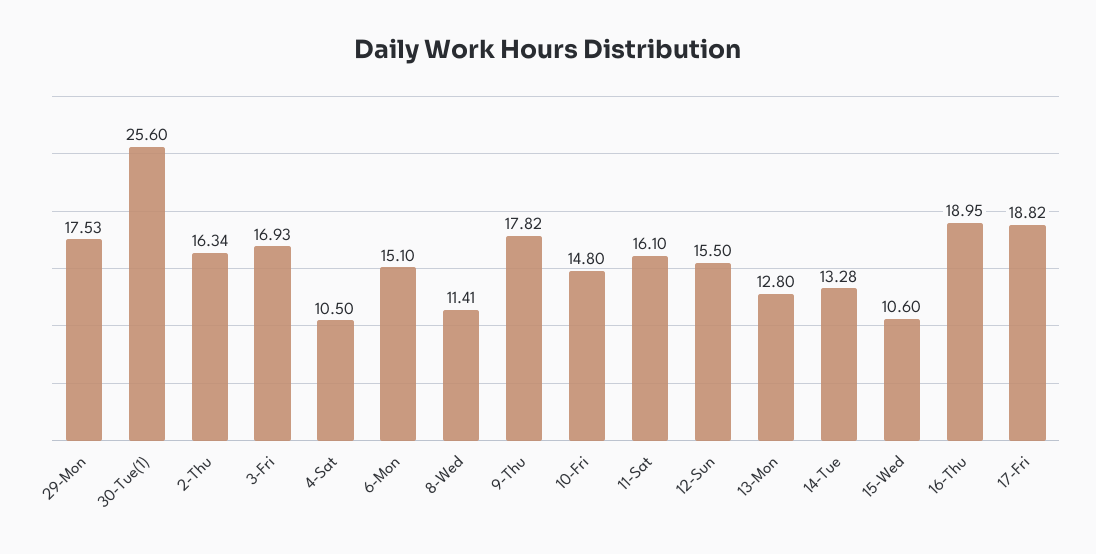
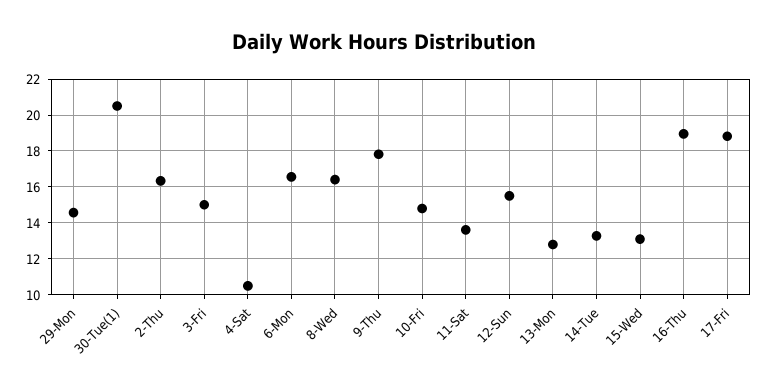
  {
-   "29-Mon": 17.53,
+   "29-Mon": 14.5,
-   "30-Tue(1)": 25.6,
+   "30-Tue(1)": 20.5,
    "2-Thu": 16.34,
-   "3-Fri": 16.93,
+   "3-Fri": 15,
    "4-Sat": 10.5,
-   "6-Mon": 15.1,
+   "6-Mon": 16.5,
-   "8-Wed": 11.41,
+   "8-Wed": 16.5,
    "9-Thu": 17.82,
    "10-Fri": 14.8,
-   "11-Sat": 16.1,
+   "11-Sat": 13.5,
    "12-Sun": 15.5,
    "13-Mon": 12.8,
    "14-Tue": 13.28,
-   "15-Wed": 10.6,
+   "15-Wed": 13,
    "16-Thu": 18.95,
    "17-Fri": 18.82
  }

